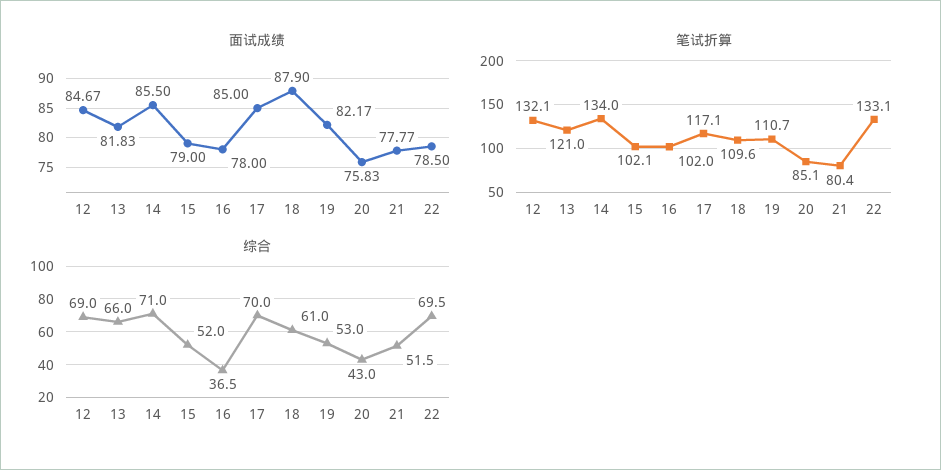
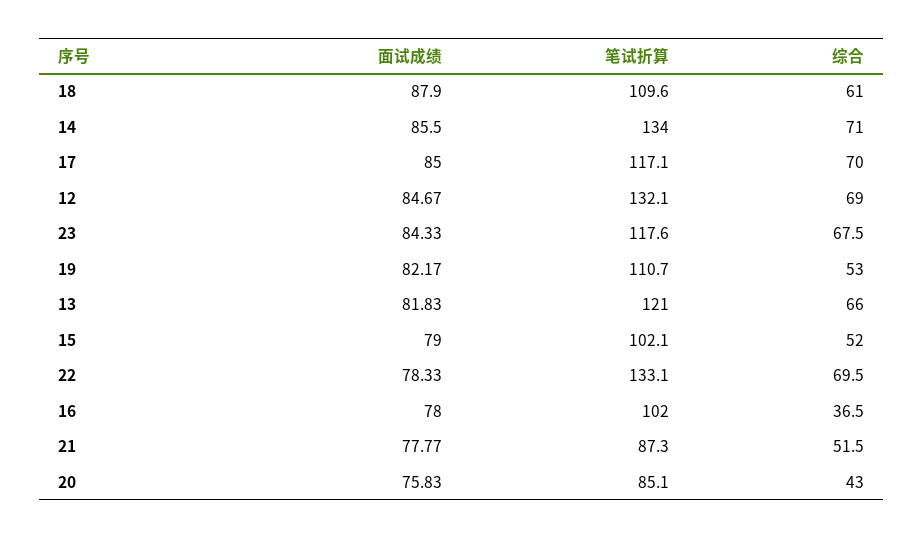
  {
    "面试成绩": {
      "12": 84.67,
      "13": 81.83,
      "14": 85.5,
      "15": 79,
      "16": 78,
      "17": 85,
      "18": 87.9,
      "19": 82.17,
      "20": 75.83,
      "21": 77.77,
-     "22": 78.5
+     "22": 78.33,
+     "23": 84.33
    },
    "笔试折算": {
      "12": 132.1,
      "13": 121,
      "14": 134,
      "15": 102.1,
      "16": 102,
      "17": 117.1,
      "18": 109.6,
      "19": 110.7,
      "20": 85.1,
-     "21": 80.4,
+     "21": 87.3,
-     "22": 133.1
+     "22": 133.1,
+     "23": 117.6
    },
    "综合": {
      "12": 69,
      "13": 66,
      "14": 71,
      "15": 52,
      "16": 36.5,
      "17": 70,
      "18": 61,
      "19": 53,
      "20": 43,
      "21": 51.5,
-     "22": 69.5
+     "22": 69.5,
+     "23": 67.5
    }
  }

